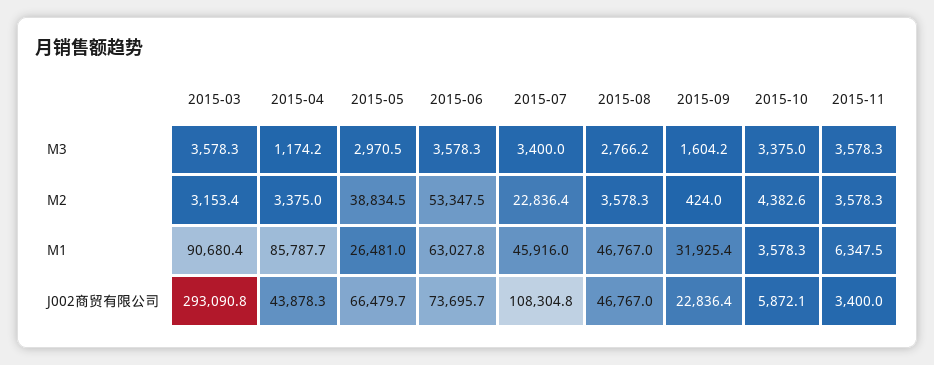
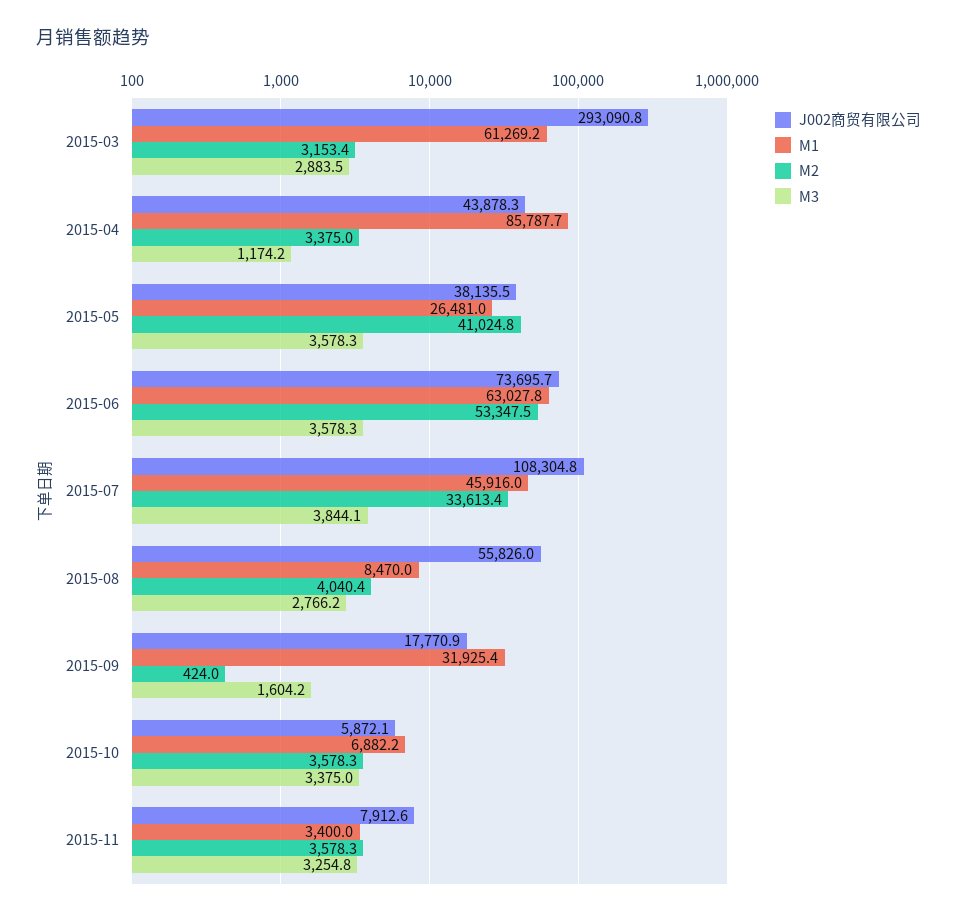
  {
    "M3": {
-     "2015-03": 3578.3,
+     "2015-03": 2883.5,
      "2015-04": 1174.2,
-     "2015-05": 2970.5,
+     "2015-05": 3578.3,
      "2015-06": 3578.3,
-     "2015-07": 3400,
+     "2015-07": 3844.1,
      "2015-08": 2766.2,
      "2015-09": 1604.2,
      "2015-10": 3375,
-     "2015-11": 3578.3
+     "2015-11": 3254.8
    },
    "M2": {
      "2015-03": 3153.4,
      "2015-04": 3375,
-     "2015-05": 38834.5,
+     "2015-05": 41024.8,
      "2015-06": 53347.5,
-     "2015-07": 22836.4,
+     "2015-07": 33613.4,
-     "2015-08": 3578.3,
+     "2015-08": 4040.4,
      "2015-09": 424,
-     "2015-10": 4382.6,
+     "2015-10": 3578.3,
      "2015-11": 3578.3
    },
    "M1": {
-     "2015-03": 90680.4,
+     "2015-03": 61269.2,
      "2015-04": 85787.7,
      "2015-05": 26481,
      "2015-06": 63027.8,
      "2015-07": 45916,
-     "2015-08": 46767,
+     "2015-08": 8470,
      "2015-09": 31925.4,
-     "2015-10": 3578.3,
+     "2015-10": 6882.2,
-     "2015-11": 6347.5
+     "2015-11": 3400
    },
    "J002商贸有限公司": {
      "2015-03": 293090.8,
      "2015-04": 43878.3,
-     "2015-05": 66479.7,
+     "2015-05": 38135.5,
      "2015-06": 73695.7,
      "2015-07": 108304.8,
-     "2015-08": 46767,
+     "2015-08": 55826,
-     "2015-09": 22836.4,
+     "2015-09": 17770.9,
      "2015-10": 5872.1,
-     "2015-11": 3400
+     "2015-11": 7912.6
    }
  }

